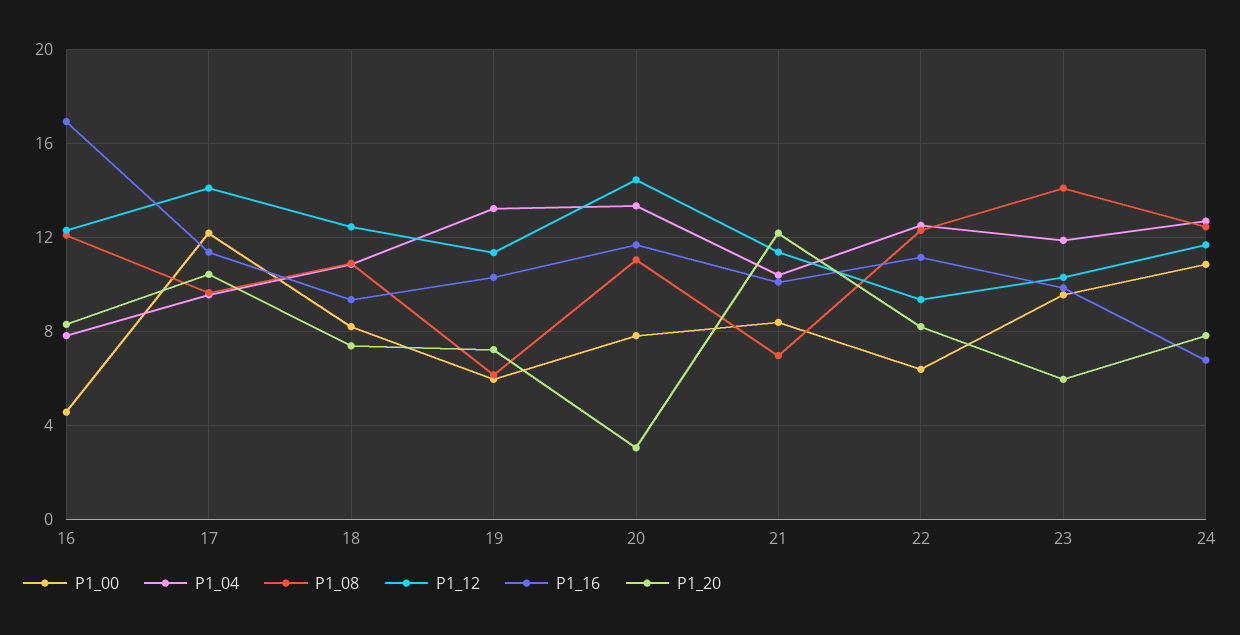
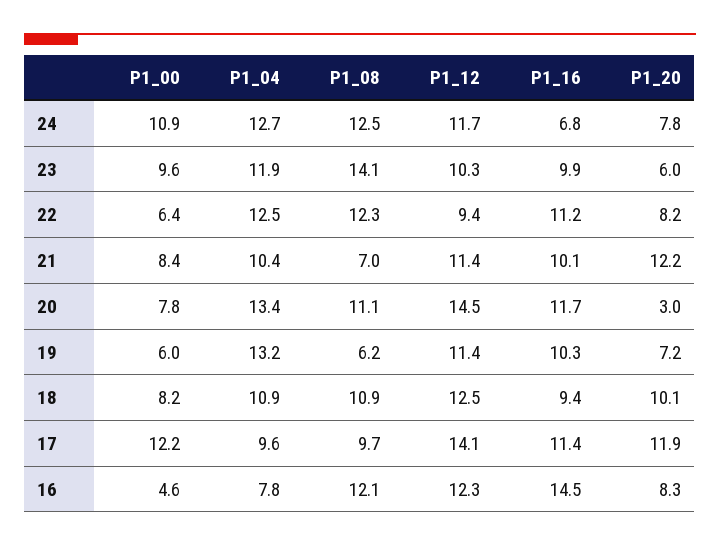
  {
    "P1_00": {
      "16": 4.6,
      "17": 12.2,
      "18": 8.2,
      "19": 6,
      "20": 7.8,
      "21": 8.4,
      "22": 6.4,
      "23": 9.6,
      "24": 10.9
    },
    "P1_04": {
      "16": 7.8,
      "17": 9.6,
      "18": 10.9,
      "19": 13.2,
      "20": 13.4,
      "21": 10.4,
      "22": 12.5,
      "23": 11.9,
      "24": 12.7
    },
    "P1_08": {
      "16": 12.1,
      "17": 9.7,
      "18": 10.9,
      "19": 6.2,
      "20": 11.1,
      "21": 7,
      "22": 12.3,
      "23": 14.1,
      "24": 12.5
    },
    "P1_12": {
      "16": 12.3,
      "17": 14.1,
      "18": 12.5,
      "19": 11.4,
      "20": 14.5,
      "21": 11.4,
      "22": 9.4,
      "23": 10.3,
      "24": 11.7
    },
    "P1_16": {
-     "16": 17,
+     "16": 14.5,
      "17": 11.4,
      "18": 9.4,
      "19": 10.3,
      "20": 11.7,
      "21": 10.1,
      "22": 11.2,
      "23": 9.9,
      "24": 6.8
    },
    "P1_20": {
      "16": 8.3,
-     "17": 10.5,
+     "17": 11.9,
-     "18": 7.5,
+     "18": 10.1,
      "19": 7.2,
      "20": 3,
      "21": 12.2,
      "22": 8.2,
      "23": 6,
      "24": 7.8
    }
  }

